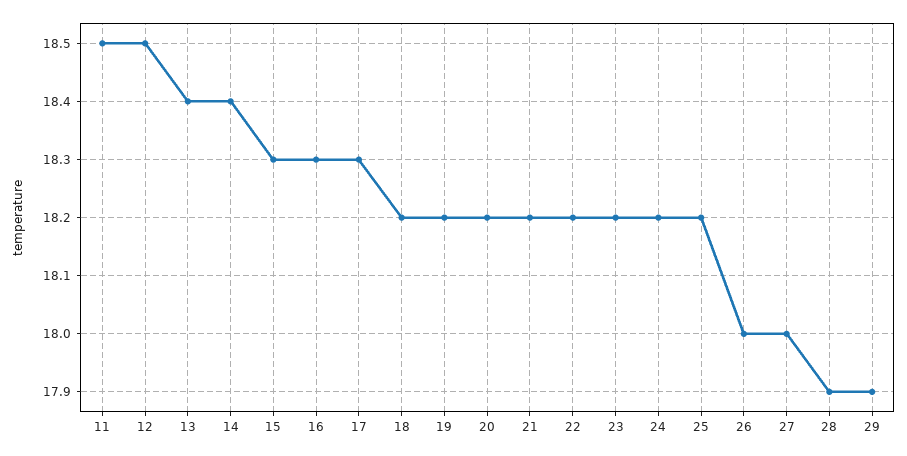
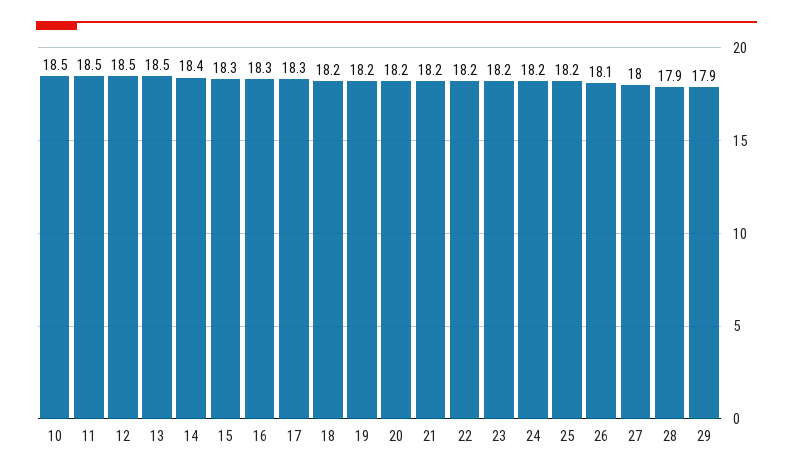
  {
    "11": 18.5,
    "12": 18.5,
-   "13": 18.4,
+   "13": 18.5,
    "14": 18.4,
    "15": 18.3,
    "16": 18.3,
    "17": 18.3,
    "18": 18.2,
    "19": 18.2,
    "20": 18.2,
    "21": 18.2,
    "22": 18.2,
    "23": 18.2,
    "24": 18.2,
    "25": 18.2,
-   "26": 18,
+   "26": 18.1,
    "27": 18,
    "28": 17.9,
-   "29": 17.9
+   "29": 17.9,
+   "10": 18.5
  }

